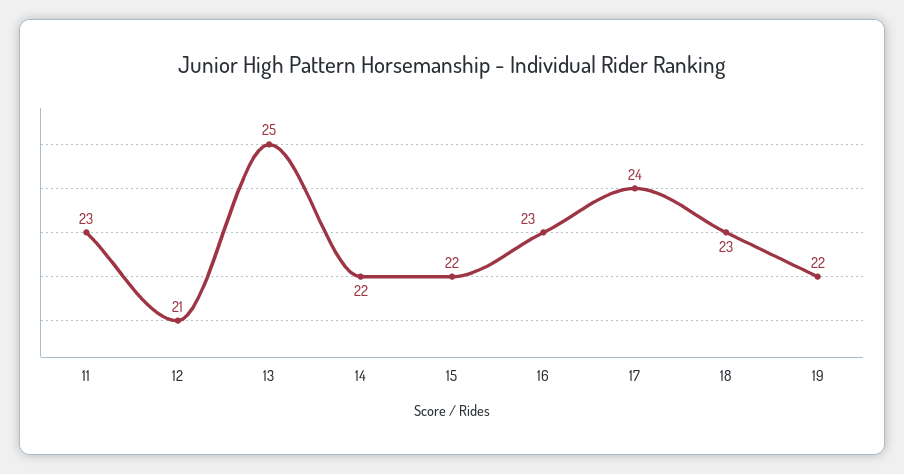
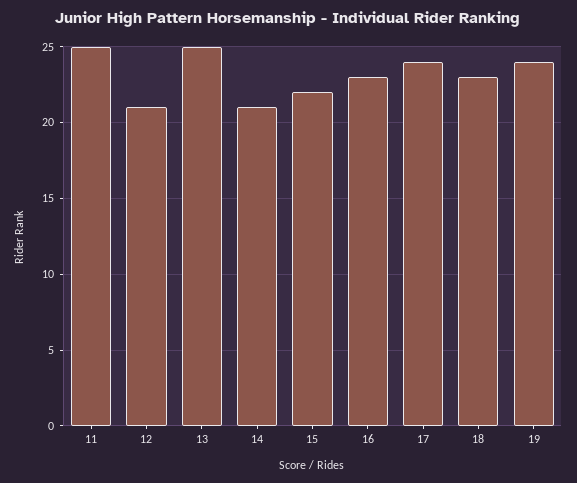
  {
-   "11": 23,
+   "11": 25,
    "12": 21,
    "13": 25,
-   "14": 22,
+   "14": 21,
    "15": 22,
    "16": 23,
    "17": 24,
    "18": 23,
-   "19": 22
+   "19": 24
  }

